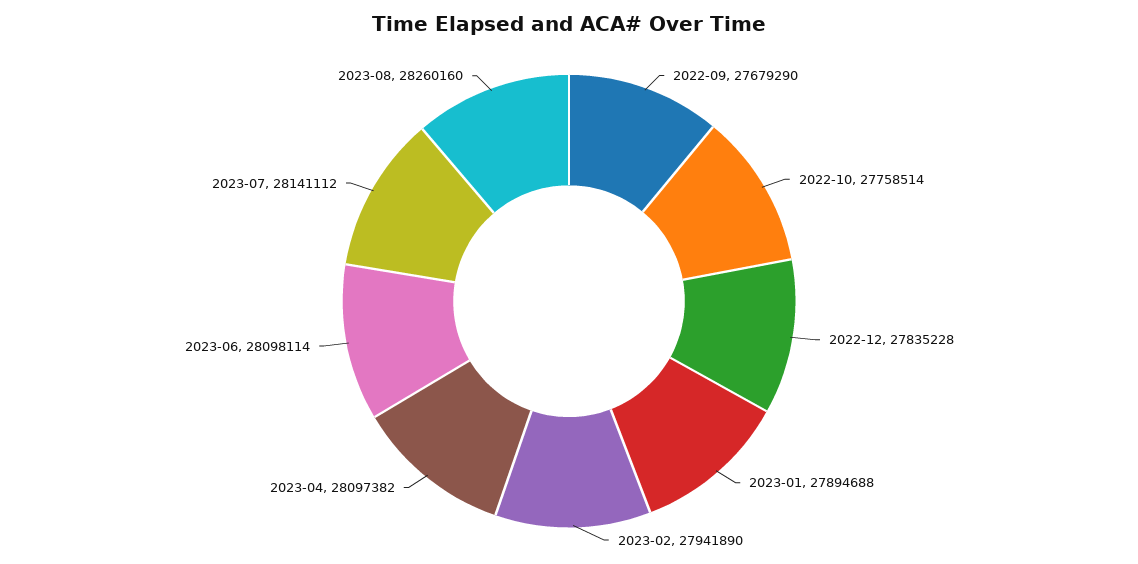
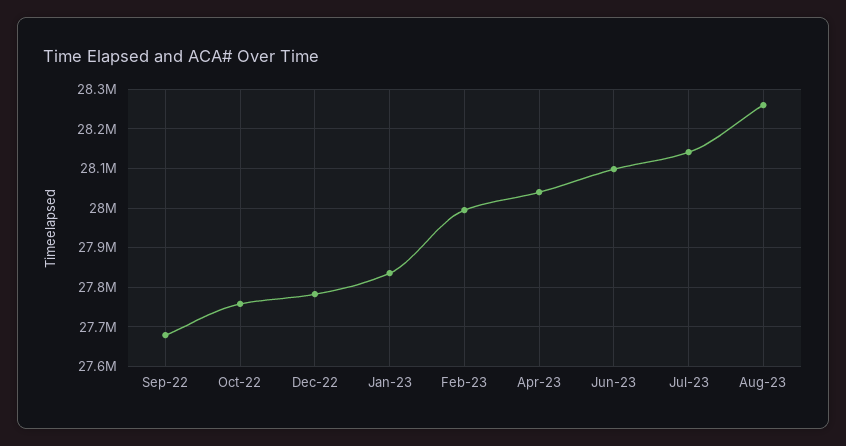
  {
    "2022-09": 27679290,
    "2022-10": 27758514,
-   "2022-12": 27835228,
+   "2022-12": 27780000,
-   "2023-01": 27894688,
+   "2023-01": 27840000,
-   "2023-02": 27941890,
+   "2023-02": 28000000,
-   "2023-04": 28097382,
+   "2023-04": 28040000,
    "2023-06": 28098114,
    "2023-07": 28141112,
    "2023-08": 28260160
  }

